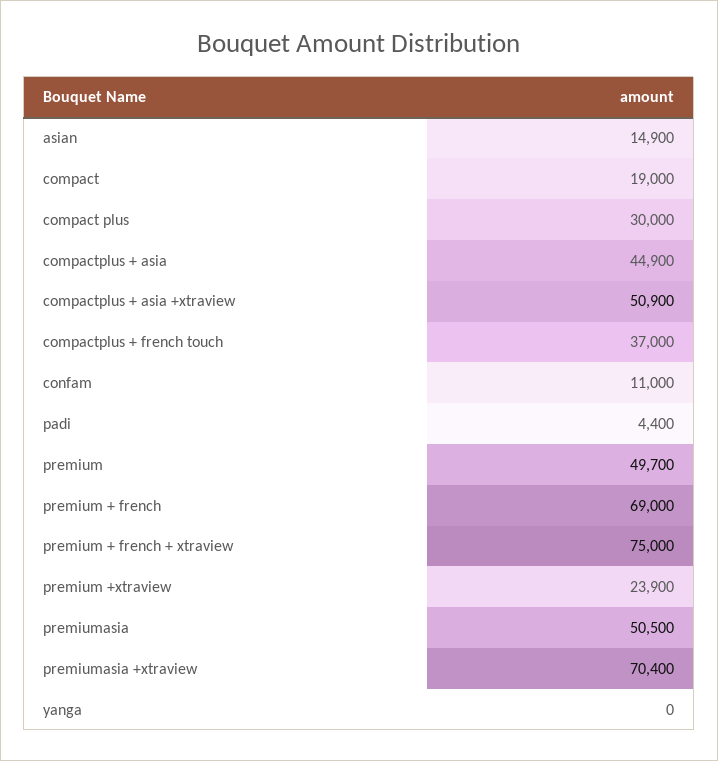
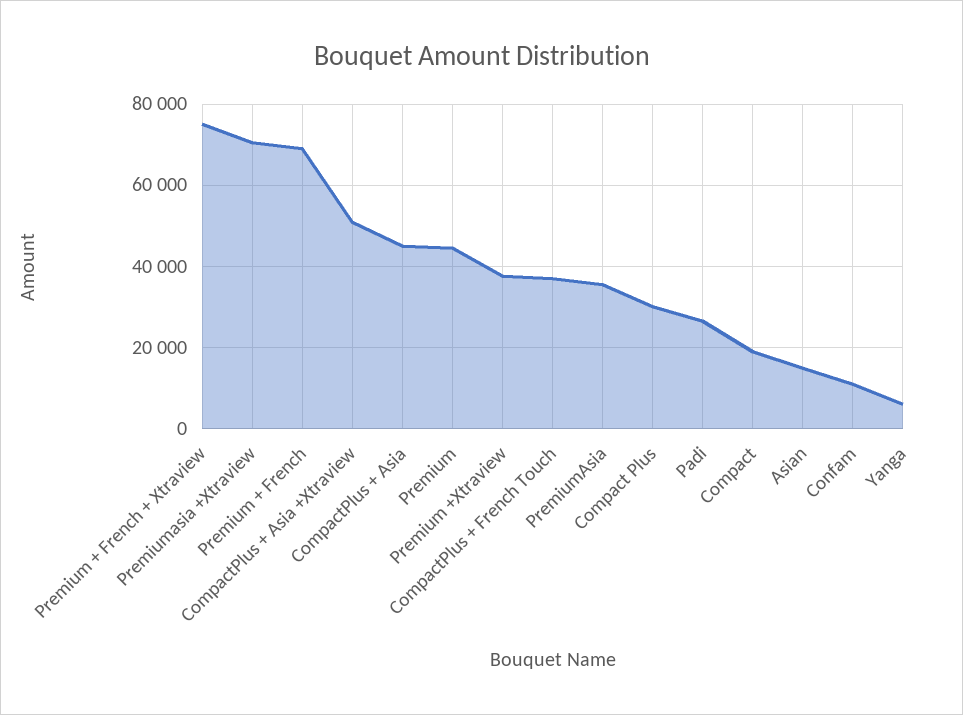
  {
    "asian": 14900,
    "compact": 19000,
    "compact plus": 30000,
    "compactplus + asia": 44900,
    "compactplus + asia +xtraview": 50900,
    "compactplus + french touch": 37000,
    "confam": 11000,
-   "padi": 4400,
+   "padi": 26000,
-   "premium": 49700,
+   "premium": 44000,
    "premium + french": 69000,
    "premium + french + xtraview": 75000,
-   "premium +xtraview": 23900,
+   "premium +xtraview": 38000,
-   "premiumasia": 50500,
+   "premiumasia": 36000,
    "premiumasia +xtraview": 70400,
-   "yanga": 0
+   "yanga": 6000
  }

